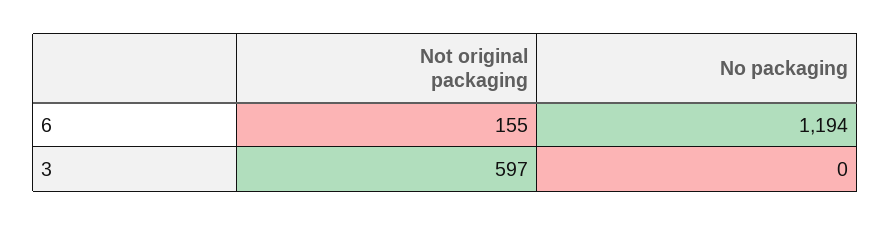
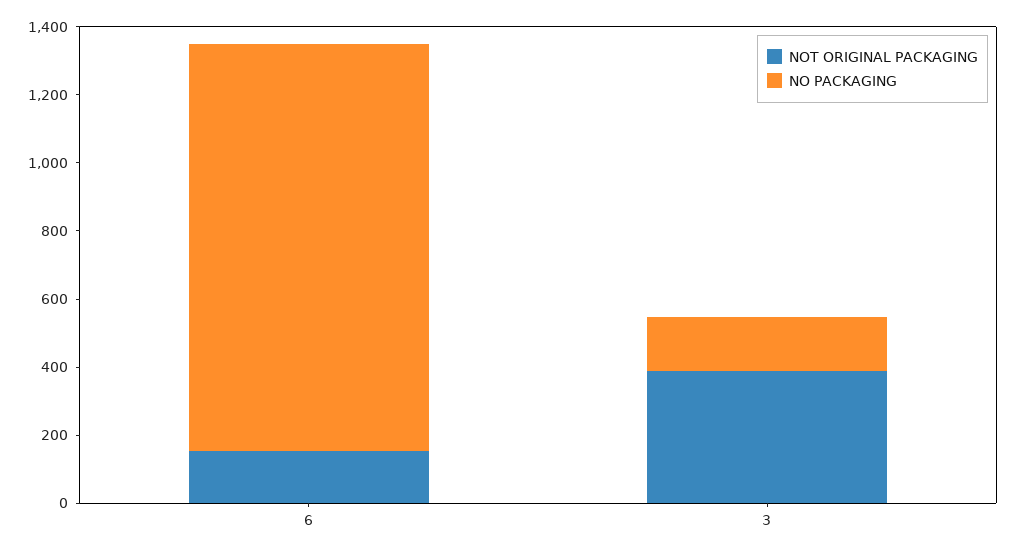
  {
    "Not original packaging": {
      "6": 155,
-     "3": 597
+     "3": 400
    },
    "No packaging": {
      "6": 1194,
-     "3": 0
+     "3": 150
    }
  }

